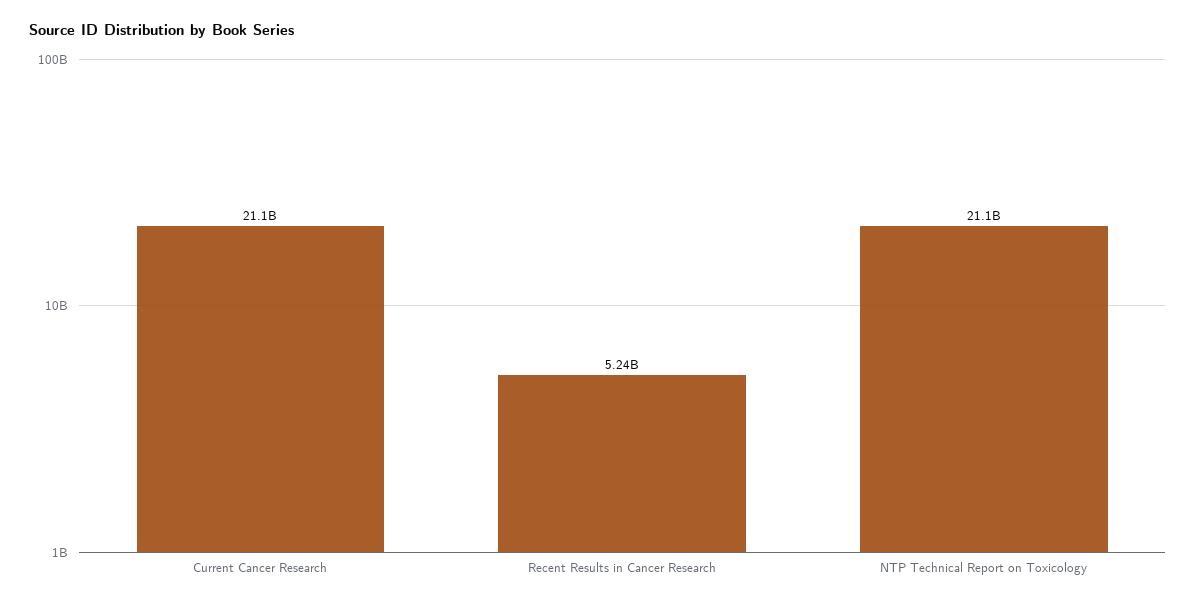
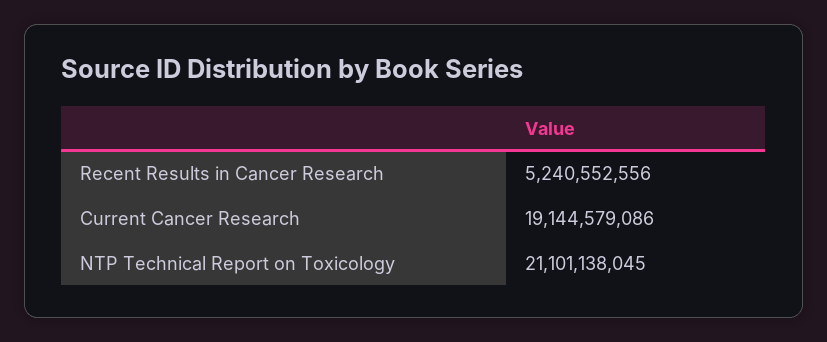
  {
-   "Current Cancer Research": 21100000000,
+   "Current Cancer Research": 19144579086,
    "Recent Results in Cancer Research": 5240552556,
    "NTP Technical Report on Toxicology": 21101138045
  }

